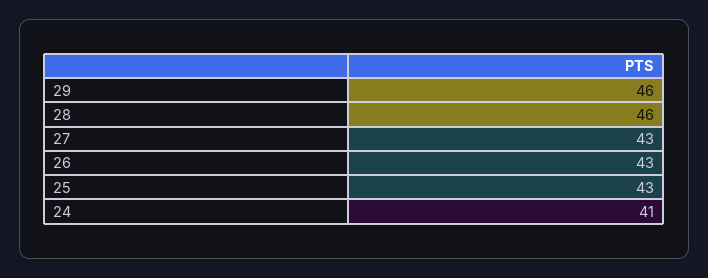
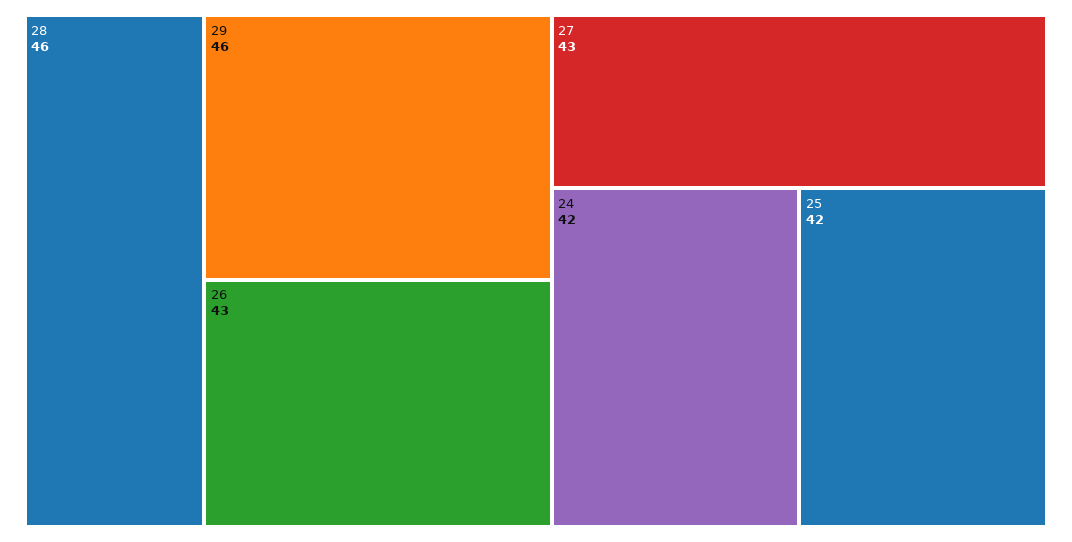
  {
    "29": 46,
    "28": 46,
    "27": 43,
    "26": 43,
-   "25": 43,
+   "25": 42,
-   "24": 41
+   "24": 42
  }

